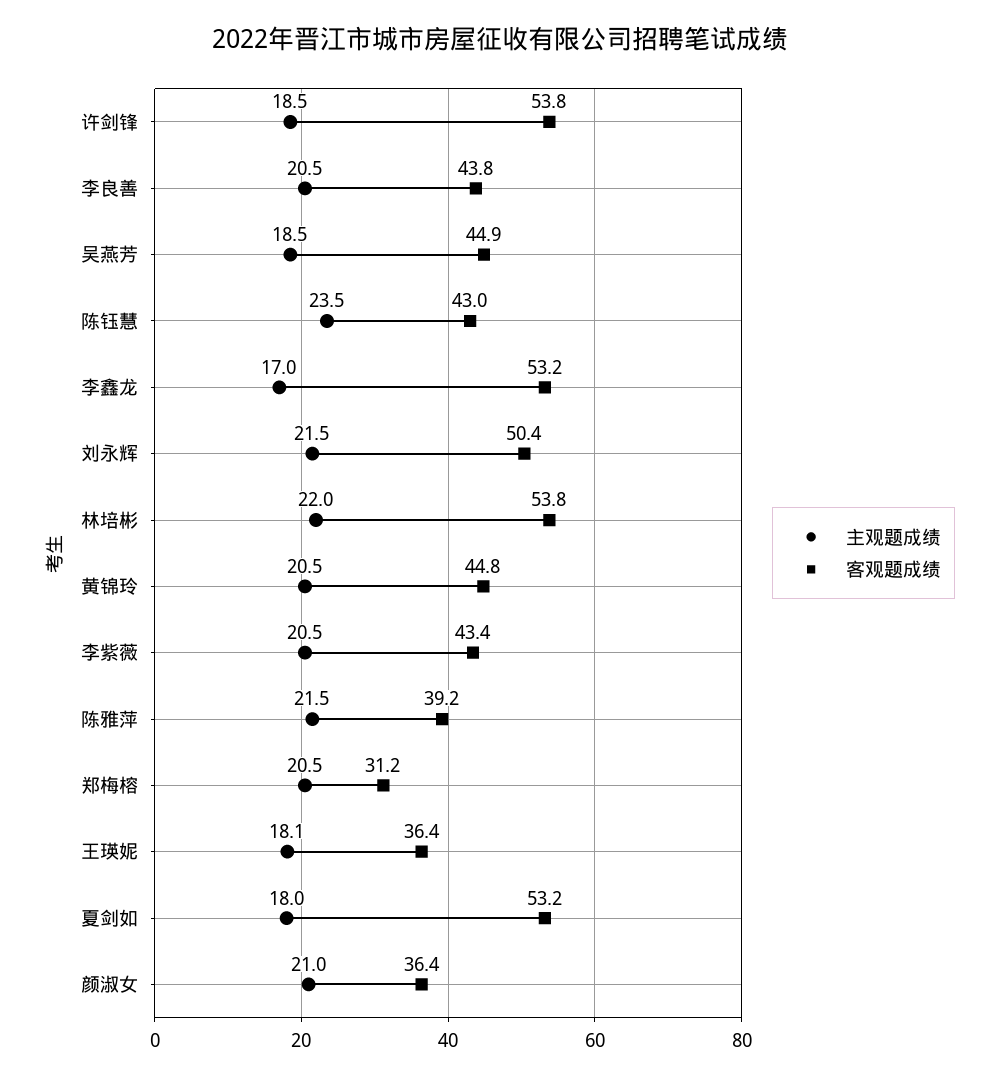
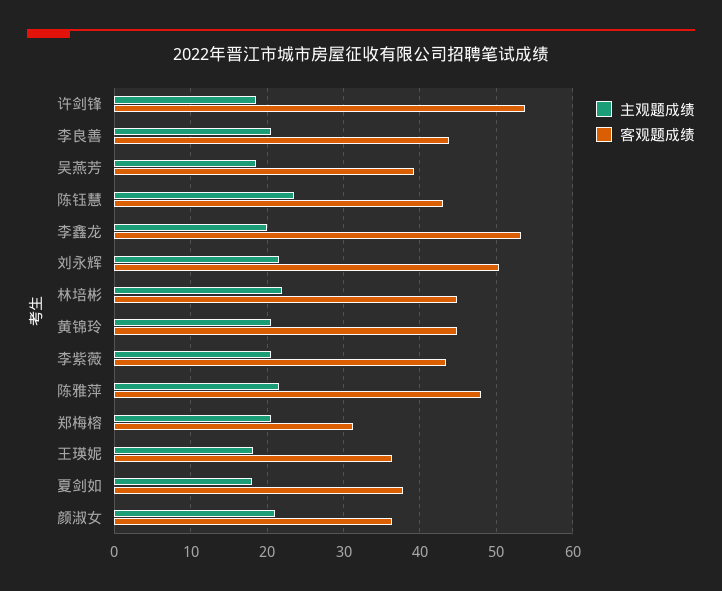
  {
    "主观题成绩": {
      "许剑锋": 18.5,
      "李良善": 20.5,
      "吴燕芳": 18.5,
      "陈钰慧": 23.5,
-     "李鑫龙": 17,
+     "李鑫龙": 20,
      "刘永辉": 21.5,
      "林培彬": 22,
      "黄锦玲": 20.5,
      "李紫薇": 20.5,
      "陈雅萍": 21.5,
      "郑梅榕": 20.5,
      "王瑛妮": 18.1,
      "夏剑如": 18,
      "颜淑女": 21
    },
    "客观题成绩": {
      "许剑锋": 53.8,
      "李良善": 43.8,
-     "吴燕芳": 44.9,
+     "吴燕芳": 39,
      "陈钰慧": 43,
      "李鑫龙": 53.2,
      "刘永辉": 50.4,
-     "林培彬": 53.8,
+     "林培彬": 45,
      "黄锦玲": 44.8,
      "李紫薇": 43.4,
-     "陈雅萍": 39.2,
+     "陈雅萍": 48,
      "郑梅榕": 31.2,
      "王瑛妮": 36.4,
-     "夏剑如": 53.2,
+     "夏剑如": 38,
      "颜淑女": 36.4
    }
  }

